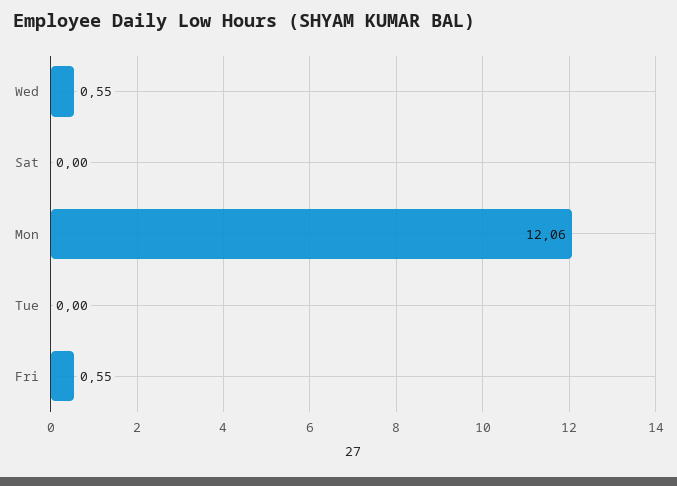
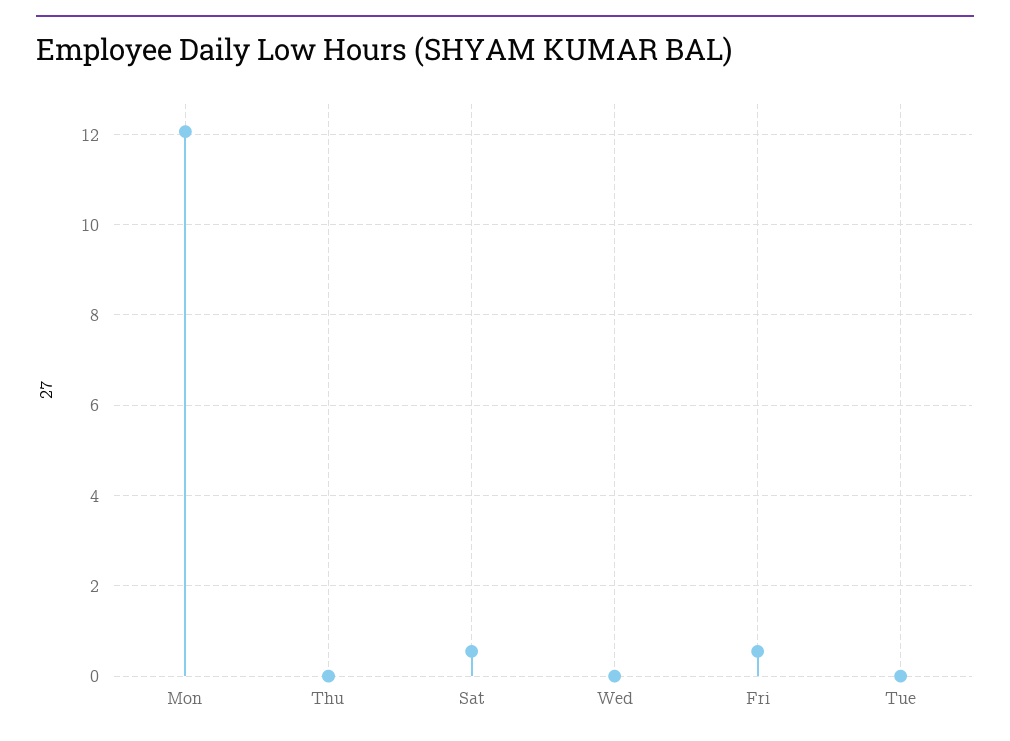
  {
-   "Wed": 0.55,
+   "Wed": 0,
-   "Sat": 0,
+   "Sat": 0.6,
    "Mon": 12.06,
    "Tue": 0,
-   "Fri": 0.55
+   "Fri": 0.55,
+   "Thu": 0
  }

